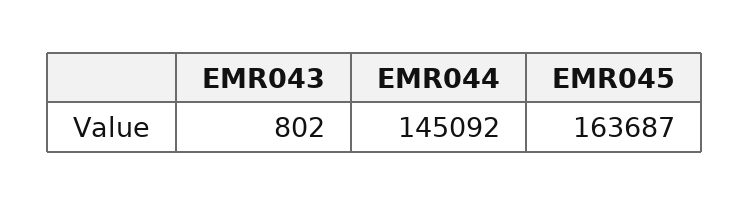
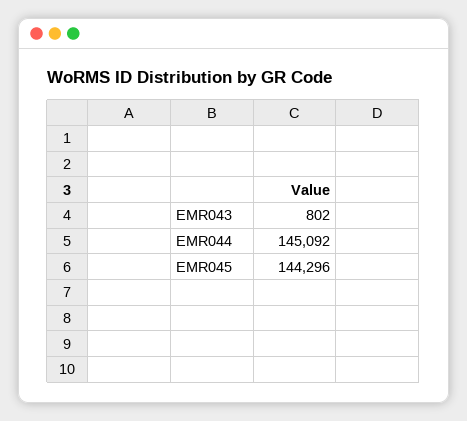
  {
    "EMR043": 802,
    "EMR044": 145092,
-   "EMR045": 163687
+   "EMR045": 144296
  }

